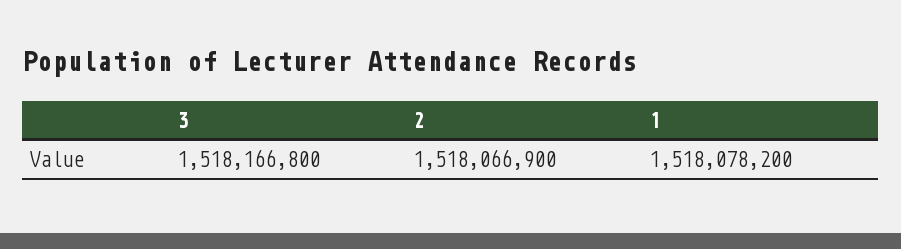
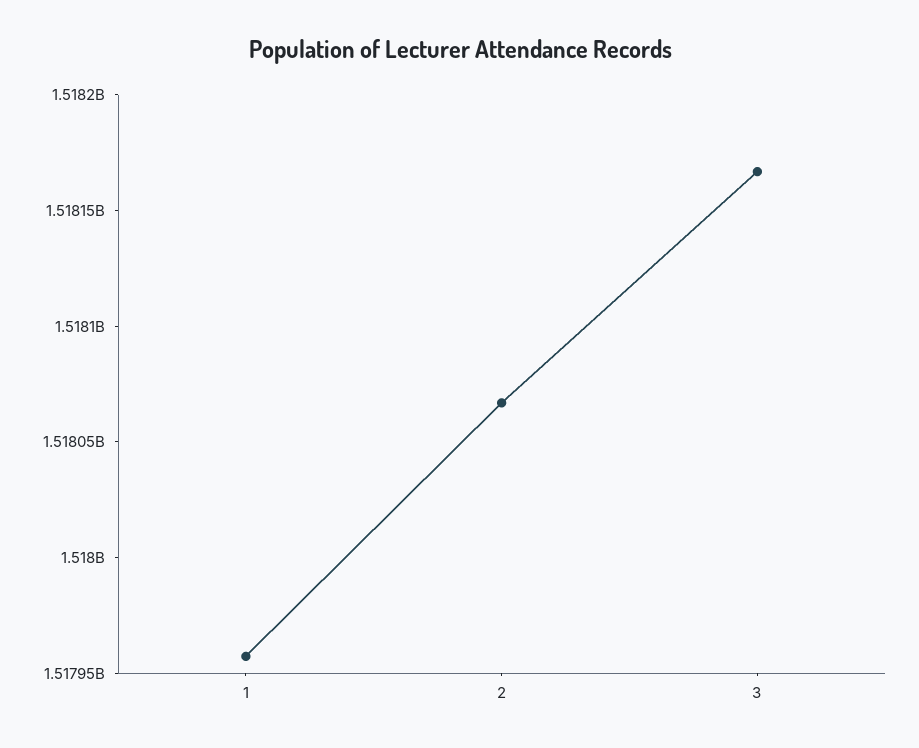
  {
    "3": 1518166800,
    "2": 1518066900,
-   "1": 1518078200
+   "1": 1517960000
  }

